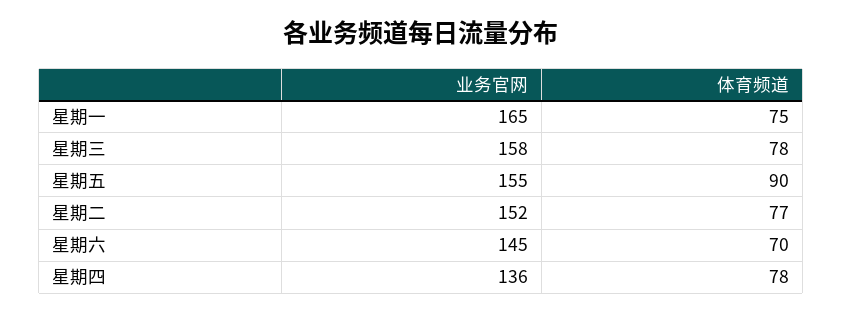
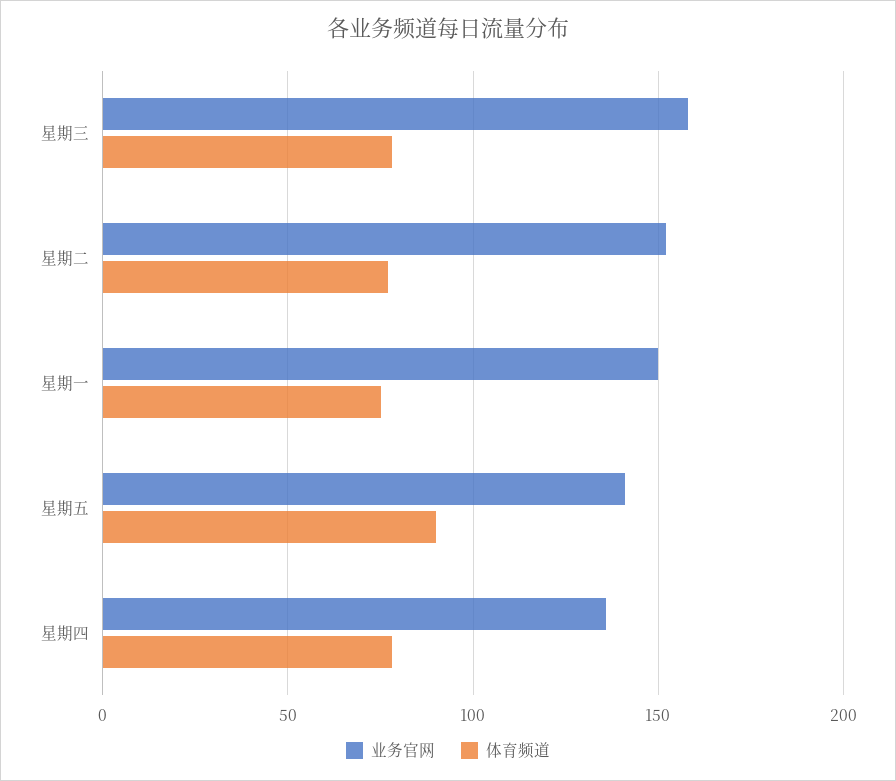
  {
    "业务官网": {
-     "星期一": 165,
+     "星期一": 150,
      "星期三": 158,
-     "星期五": 155,
+     "星期五": 140,
      "星期二": 152,
-     "星期六": 145,
      "星期四": 136
    },
    "体育频道": {
      "星期一": 75,
      "星期三": 78,
      "星期五": 90,
      "星期二": 77,
-     "星期六": 70,
      "星期四": 78
    }
  }

